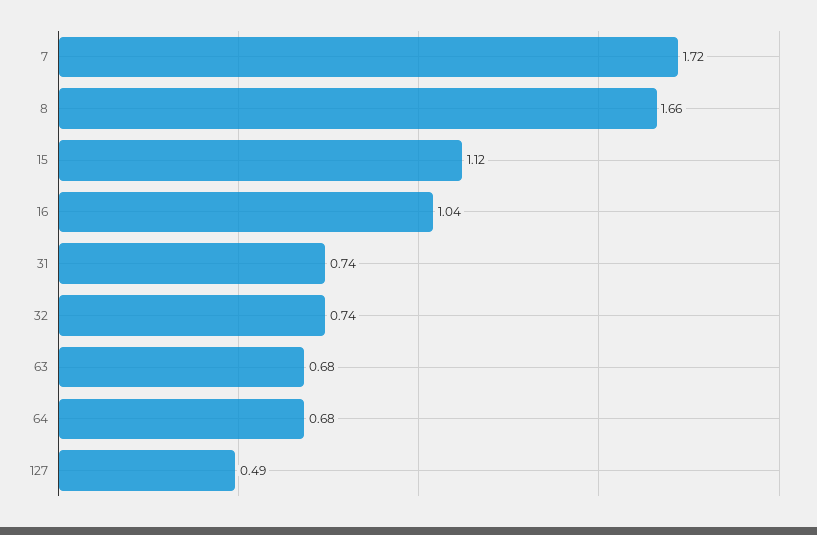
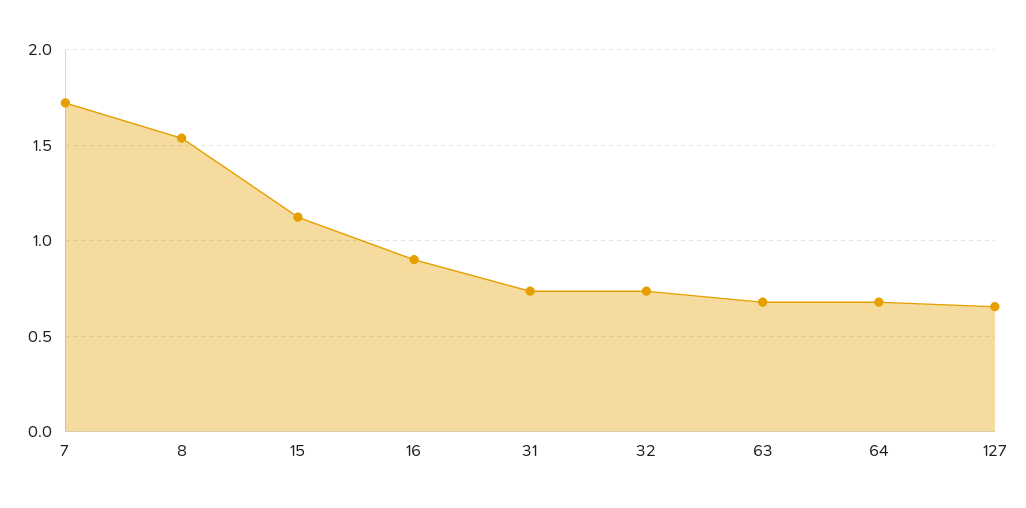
  {
    "7": 1.72,
-   "8": 1.66,
+   "8": 1.55,
    "15": 1.12,
-   "16": 1.04,
+   "16": 0.9,
    "31": 0.74,
    "32": 0.74,
    "63": 0.68,
    "64": 0.68,
-   "127": 0.49
+   "127": 0.65
  }

